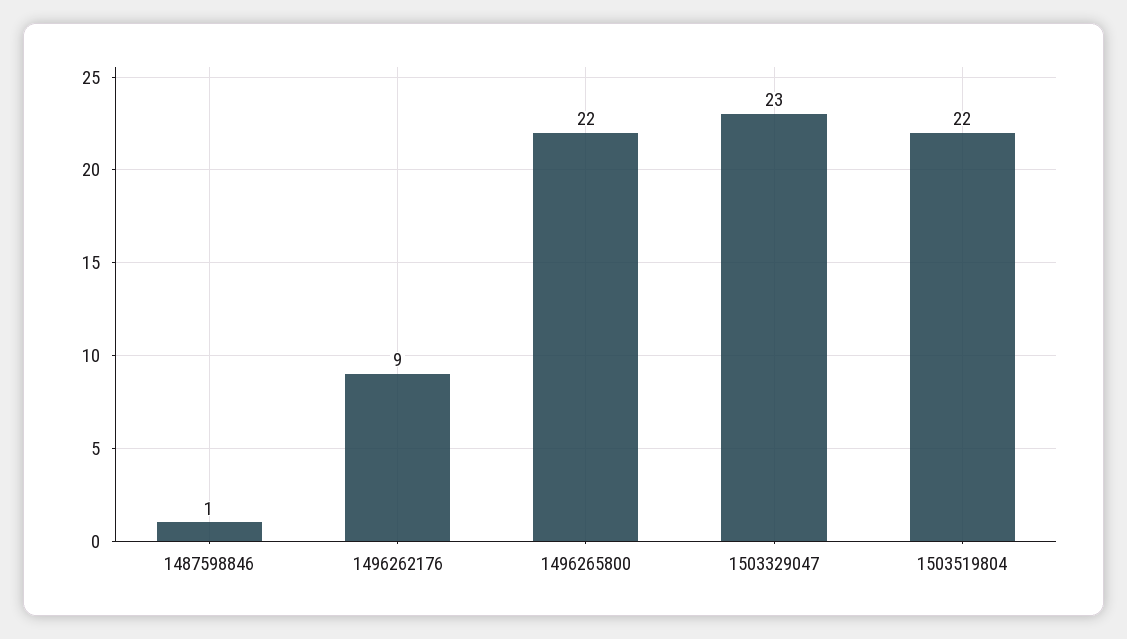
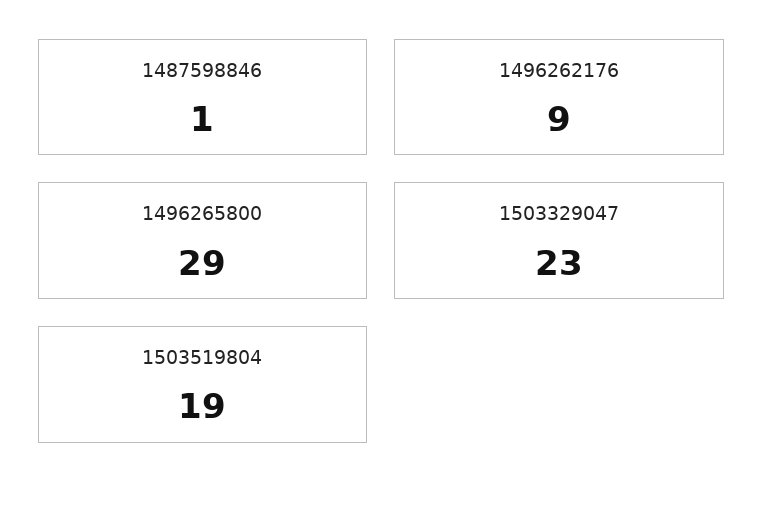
  {
    "1487598846": 1,
    "1496262176": 9,
-   "1496265800": 22,
+   "1496265800": 29,
    "1503329047": 23,
-   "1503519804": 22
+   "1503519804": 19
  }

